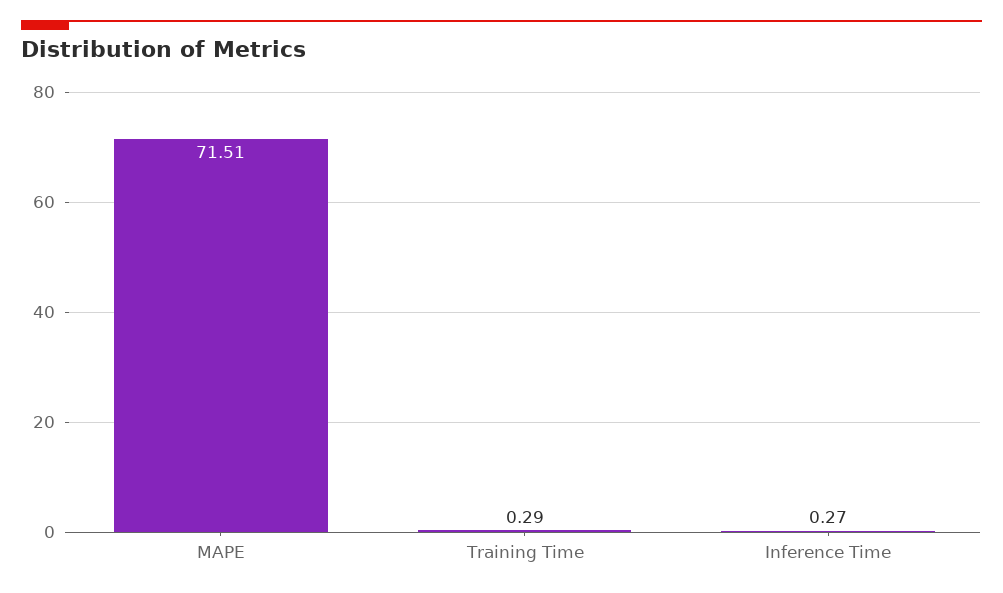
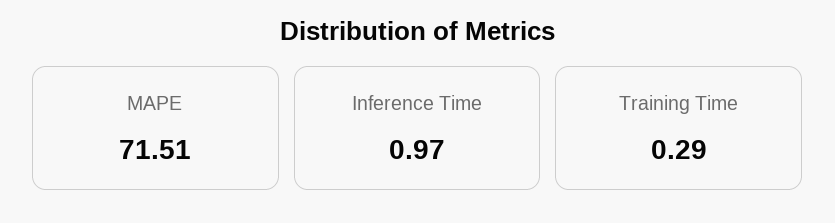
  {
    "MAPE": 71.51,
    "Training Time": 0.29,
-   "Inference Time": 0.27
+   "Inference Time": 0.97
  }

